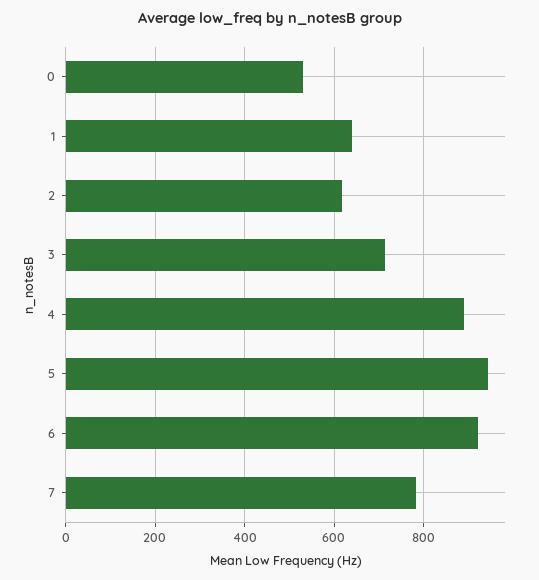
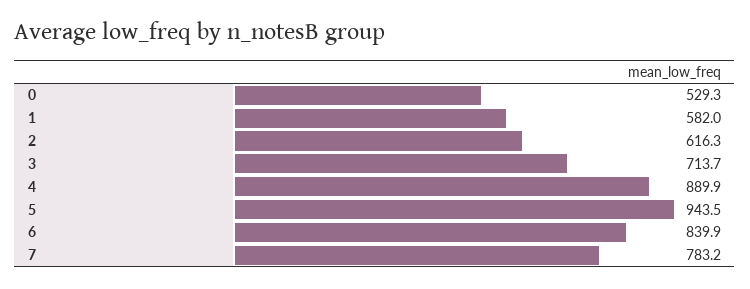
  {
    "0": 529.3,
-   "1": 640,
+   "1": 582,
    "2": 616.3,
    "3": 713.7,
    "4": 889.9,
    "5": 943.5,
-   "6": 920,
+   "6": 839.9,
    "7": 783.2
  }

